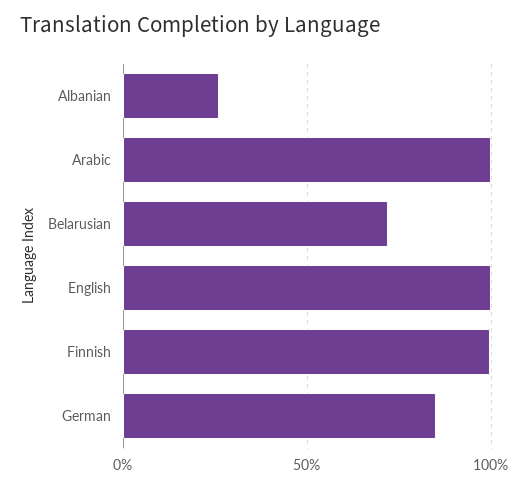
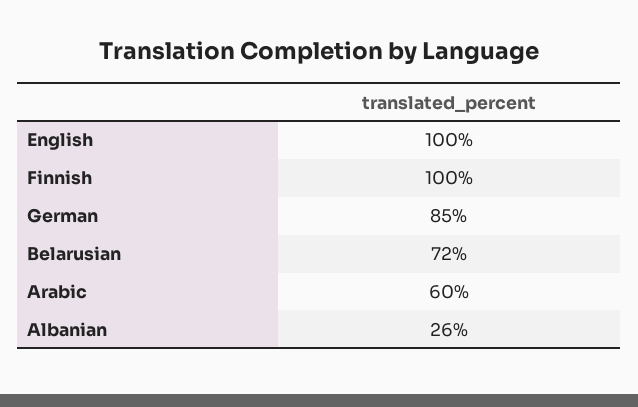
  {
    "Albanian": 26,
-   "Arabic": 100,
+   "Arabic": 60,
    "Belarusian": 72,
    "English": 100,
    "Finnish": 100,
    "German": 85
  }

